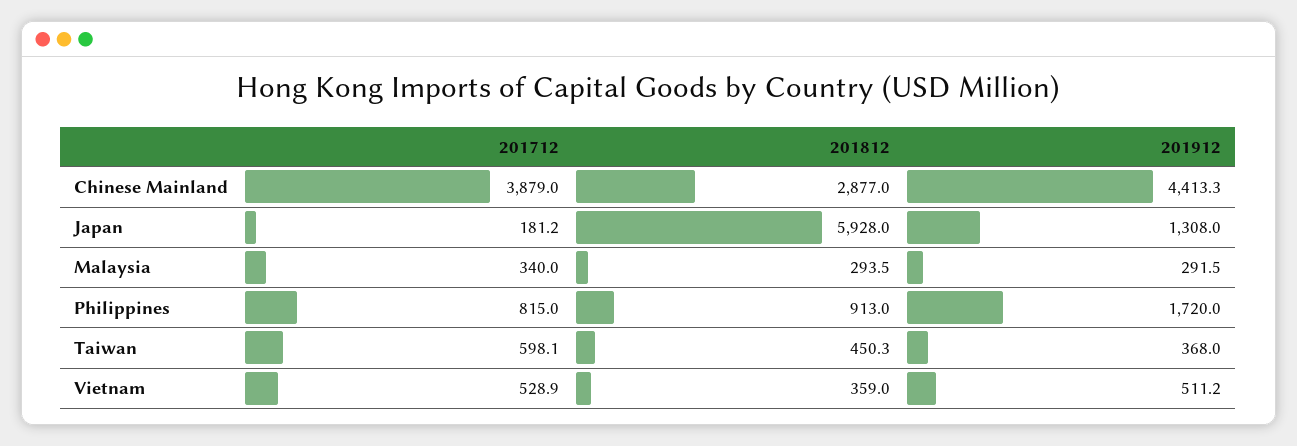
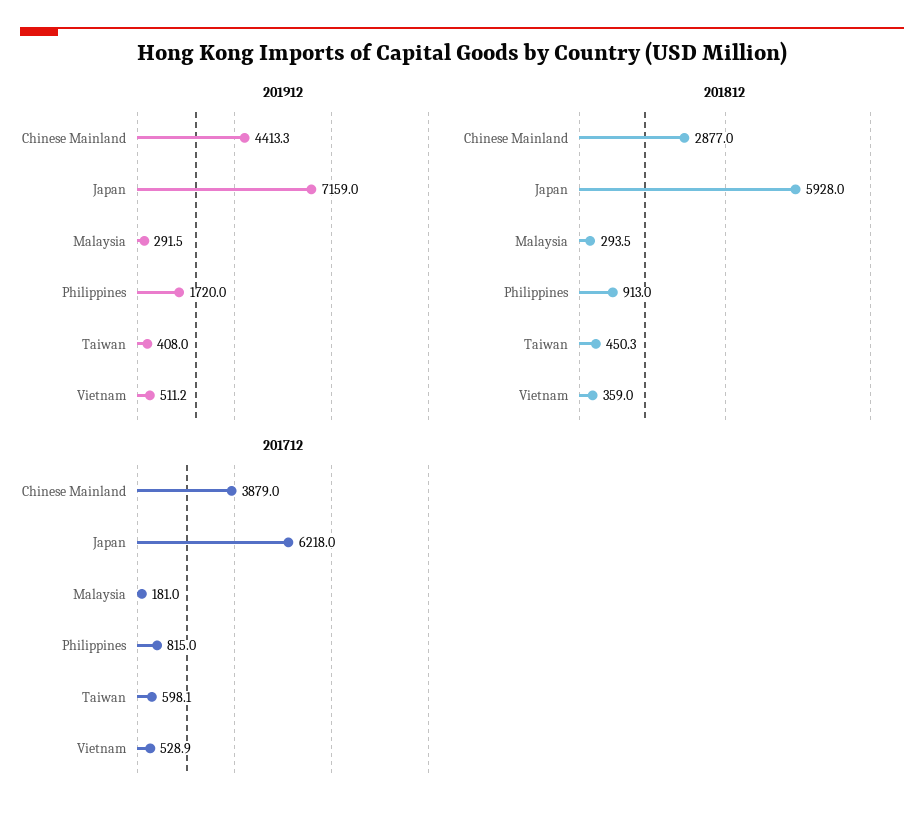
  {
    "201712": {
      "Chinese Mainland": 3879,
-     "Japan": 181.2,
+     "Japan": 6218,
-     "Malaysia": 340,
+     "Malaysia": 181,
      "Philippines": 815,
      "Taiwan": 598.1,
      "Vietnam": 528.9
    },
    "201812": {
      "Chinese Mainland": 2877,
      "Japan": 5928,
      "Malaysia": 293.5,
      "Philippines": 913,
      "Taiwan": 450.3,
      "Vietnam": 359
    },
    "201912": {
      "Chinese Mainland": 4413.3,
-     "Japan": 1308,
+     "Japan": 7159,
      "Malaysia": 291.5,
      "Philippines": 1720,
-     "Taiwan": 368,
+     "Taiwan": 408,
      "Vietnam": 511.2
    }
  }

